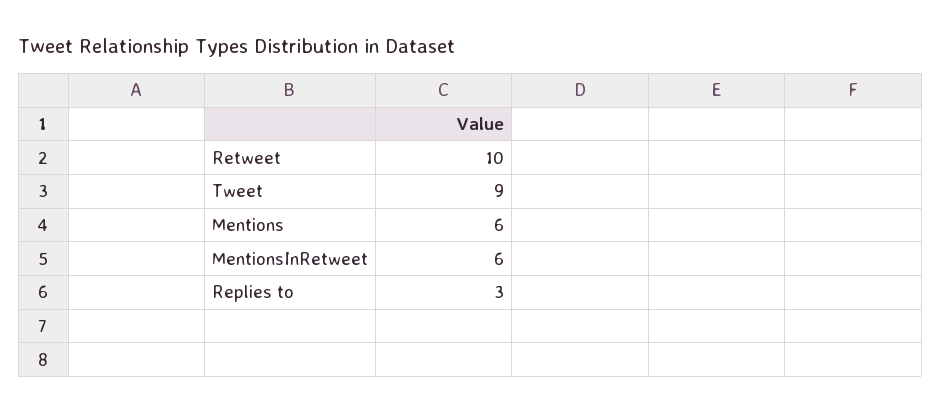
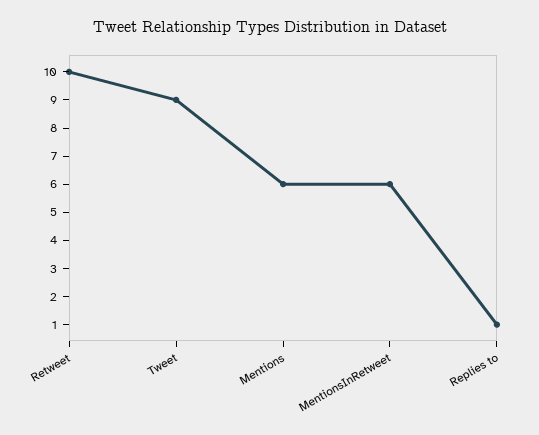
  {
    "Retweet": 10,
    "Tweet": 9,
    "Mentions": 6,
    "MentionsInRetweet": 6,
-   "Replies to": 3
+   "Replies to": 1
  }

